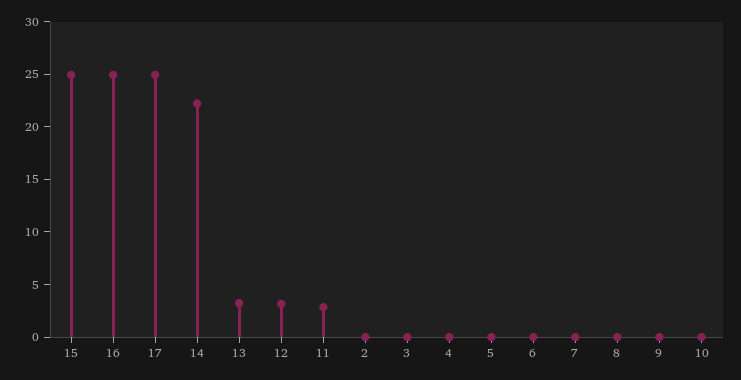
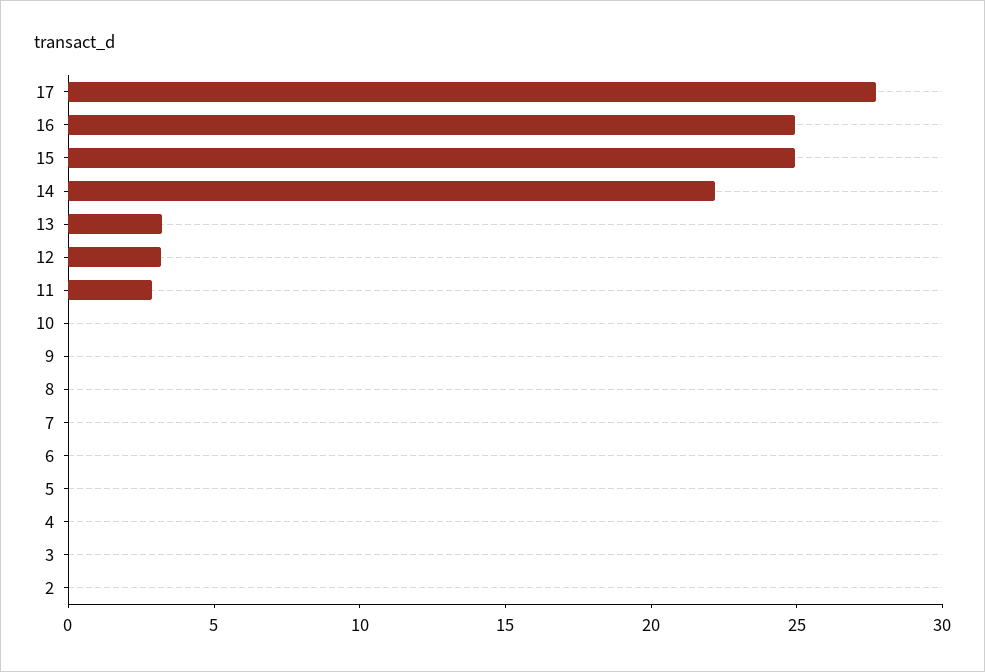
  {
    "15": 25,
    "16": 25,
-   "17": 25,
+   "17": 28,
    "14": 22,
    "13": 3,
    "12": 3,
    "11": 3,
    "2": 0,
    "3": 0,
    "4": 0,
    "5": 0,
    "6": 0,
    "7": 0,
    "8": 0,
    "9": 0,
    "10": 0
  }

